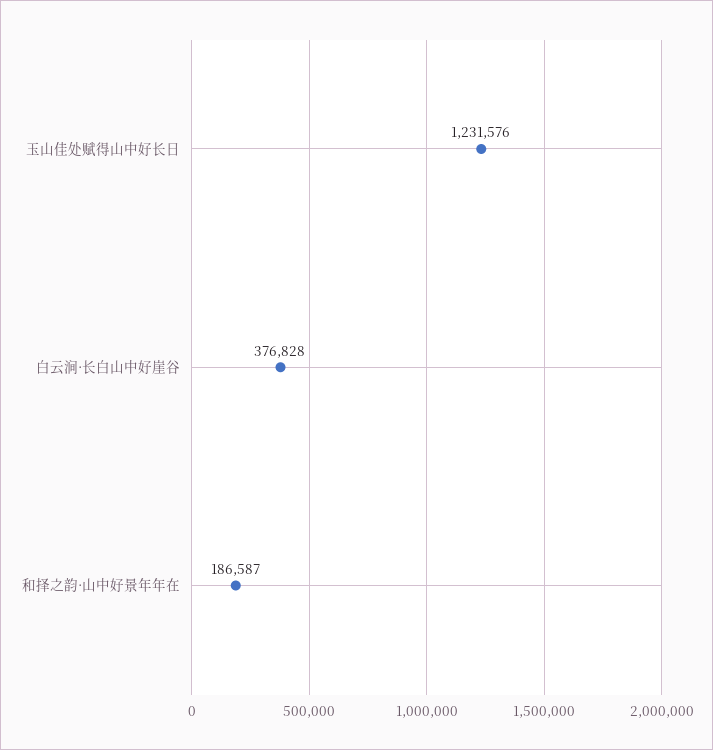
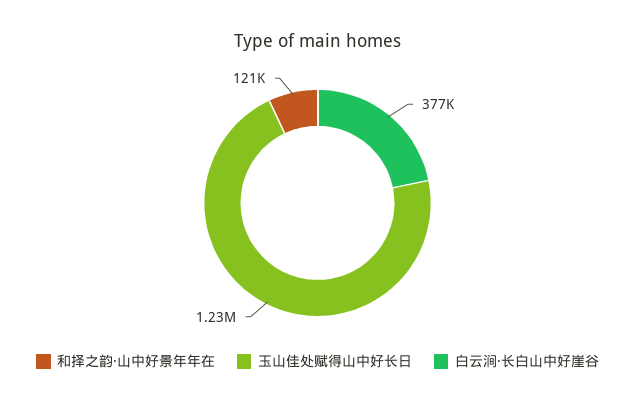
  {
    "玉山佳处赋得山中好长日": 1231576,
    "白云涧·长白山中好崖谷": 376828,
-   "和择之韵·山中好景年年在": 186587
+   "和择之韵·山中好景年年在": 121000
  }

